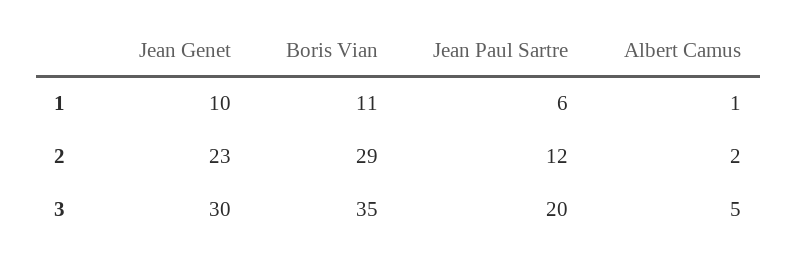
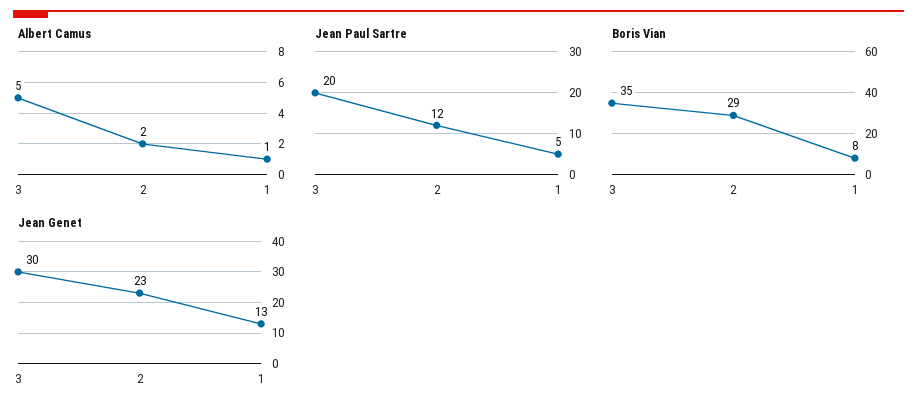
  {
    "Jean Genet": {
-     "1": 10,
+     "1": 13,
      "2": 23,
      "3": 30
    },
    "Boris Vian": {
-     "1": 11,
+     "1": 8,
      "2": 29,
      "3": 35
    },
    "Jean Paul Sartre": {
-     "1": 6,
+     "1": 5,
      "2": 12,
      "3": 20
    },
    "Albert Camus": {
      "1": 1,
      "2": 2,
      "3": 5
    }
  }

